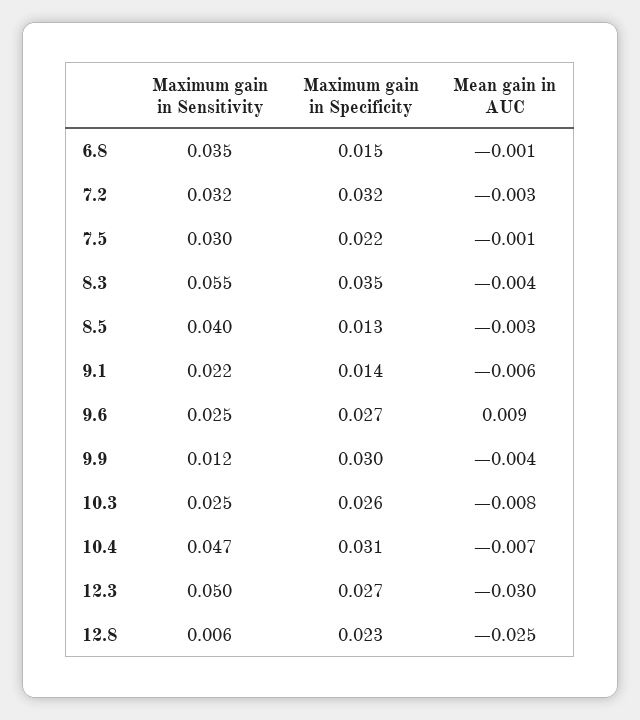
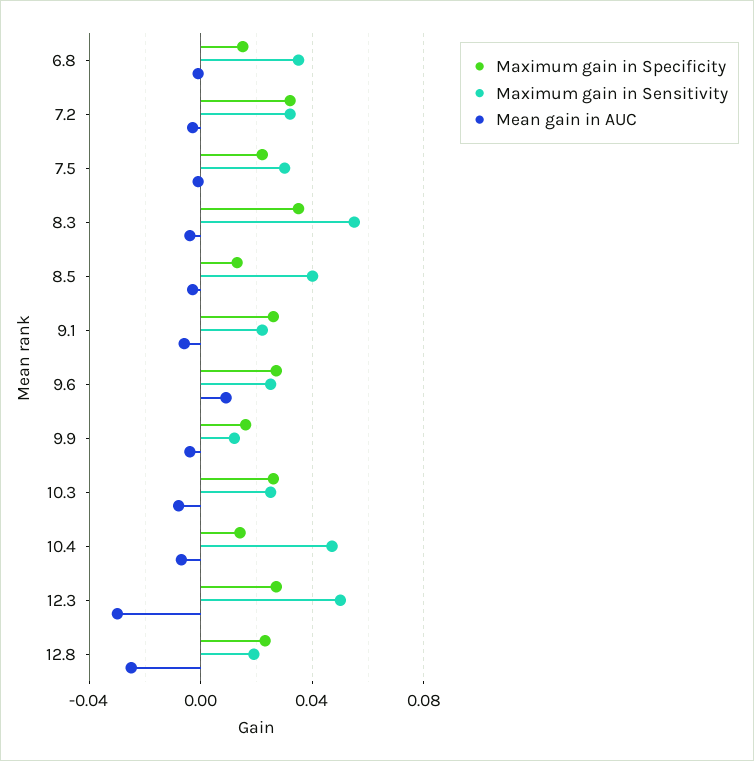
  {
    "Maximum gain in Sensitivity": {
      "6.8": 0.035,
      "7.2": 0.032,
      "7.5": 0.03,
      "8.3": 0.055,
      "8.5": 0.04,
      "9.1": 0.022,
      "9.6": 0.025,
      "9.9": 0.012,
      "10.3": 0.025,
      "10.4": 0.047,
      "12.3": 0.05,
-     "12.8": 0.006
+     "12.8": 0.02
    },
    "Maximum gain in Specificity": {
      "6.8": 0.015,
      "7.2": 0.032,
      "7.5": 0.022,
      "8.3": 0.035,
      "8.5": 0.013,
-     "9.1": 0.014,
+     "9.1": 0.025,
      "9.6": 0.027,
-     "9.9": 0.03,
+     "9.9": 0.015,
      "10.3": 0.026,
-     "10.4": 0.031,
+     "10.4": 0.015,
      "12.3": 0.027,
      "12.8": 0.023
    },
    "Mean gain in AUC": {
      "6.8": -0.001,
      "7.2": -0.003,
      "7.5": -0.001,
      "8.3": -0.004,
      "8.5": -0.003,
      "9.1": -0.006,
      "9.6": 0.009,
      "9.9": -0.004,
      "10.3": -0.008,
      "10.4": -0.007,
      "12.3": -0.03,
      "12.8": -0.025
    }
  }

